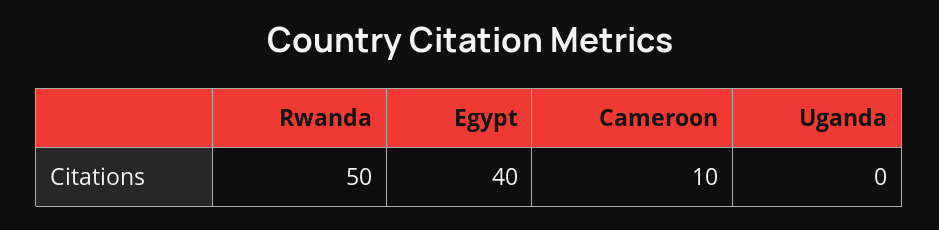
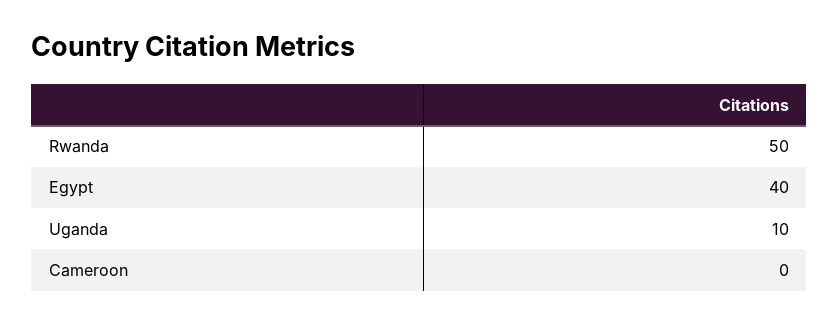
  {
    "Rwanda": 50,
    "Egypt": 40,
-   "Cameroon": 10,
+   "Cameroon": 0,
-   "Uganda": 0
+   "Uganda": 10
  }

